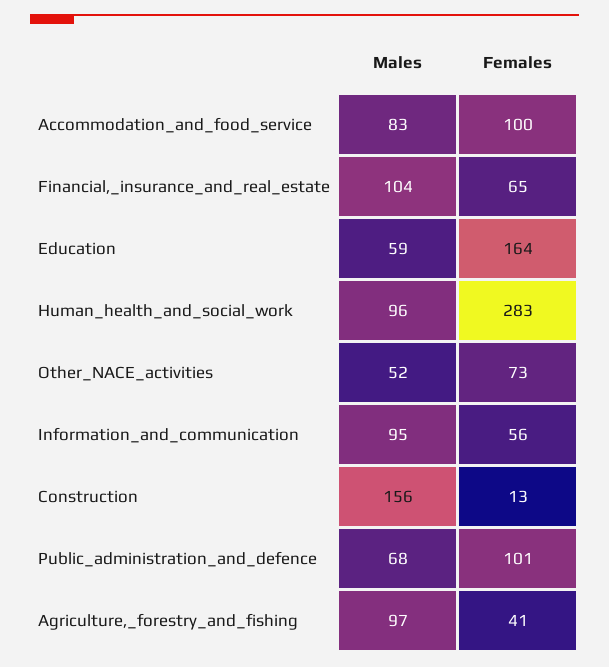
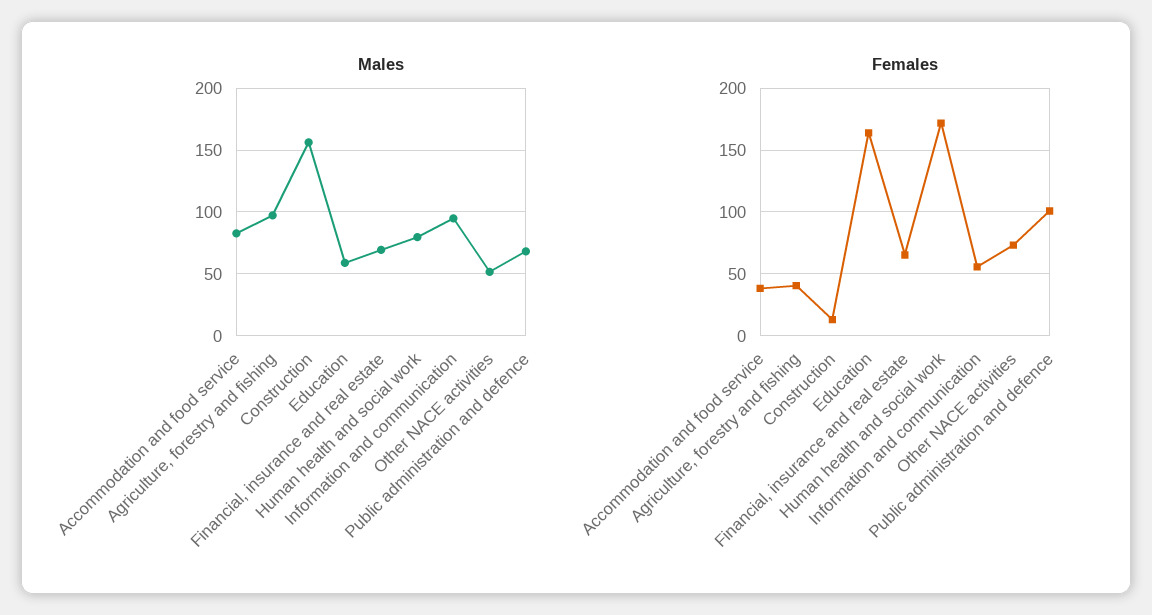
  {
    "Males": {
      "Accommodation_and_food_service": 83,
-     "Financial,_insurance_and_real_estate": 104,
+     "Financial,_insurance_and_real_estate": 70,
      "Education": 59,
-     "Human_health_and_social_work": 96,
+     "Human_health_and_social_work": 80,
      "Other_NACE_activities": 52,
      "Information_and_communication": 95,
      "Construction": 156,
      "Public_administration_and_defence": 68,
      "Agriculture,_forestry_and_fishing": 97
    },
    "Females": {
-     "Accommodation_and_food_service": 100,
+     "Accommodation_and_food_service": 40,
      "Financial,_insurance_and_real_estate": 65,
      "Education": 164,
-     "Human_health_and_social_work": 283,
+     "Human_health_and_social_work": 170,
      "Other_NACE_activities": 73,
      "Information_and_communication": 56,
      "Construction": 13,
      "Public_administration_and_defence": 101,
      "Agriculture,_forestry_and_fishing": 41
    }
  }

